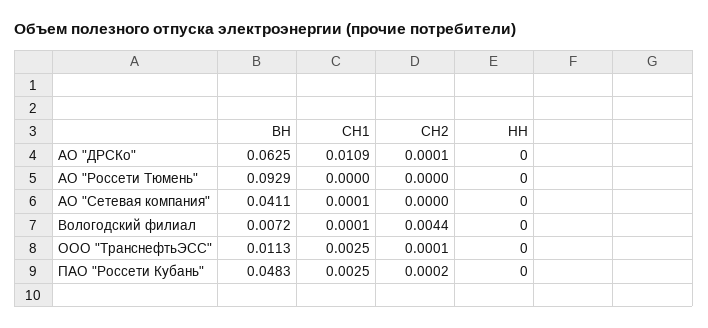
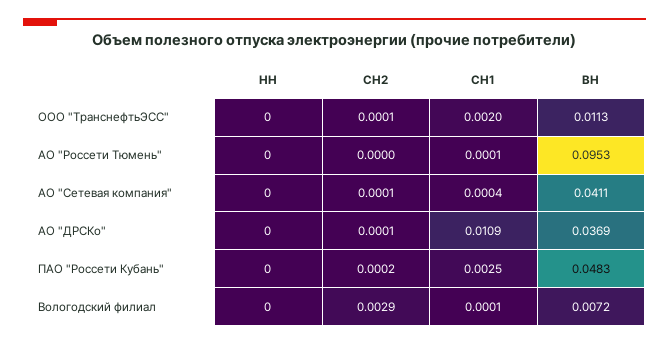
  {
    "ВН": {
-     "АО \"ДРСКо\"": 0.0625,
+     "АО \"ДРСКо\"": 0.0369,
-     "АО \"Россети Тюмень\"": 0.0929,
+     "АО \"Россети Тюмень\"": 0.0953,
      "АО \"Сетевая компания\"": 0.0411,
      "Вологодский филиал": 0.0072,
      "ООО \"ТранснефтьЭСС\"": 0.0113,
      "ПАО \"Россети Кубань\"": 0.0483
    },
    "СН1": {
      "АО \"ДРСКо\"": 0.0109,
-     "АО \"Россети Тюмень\"": 0,
+     "АО \"Россети Тюмень\"": 0.0001,
-     "АО \"Сетевая компания\"": 0.0001,
+     "АО \"Сетевая компания\"": 0.0004,
      "Вологодский филиал": 0.0001,
-     "ООО \"ТранснефтьЭСС\"": 0.0025,
+     "ООО \"ТранснефтьЭСС\"": 0.002,
      "ПАО \"Россети Кубань\"": 0.0025
    },
    "СН2": {
      "АО \"ДРСКо\"": 0.0001,
      "АО \"Россети Тюмень\"": 0,
-     "АО \"Сетевая компания\"": 0,
+     "АО \"Сетевая компания\"": 0.0001,
-     "Вологодский филиал": 0.0044,
+     "Вологодский филиал": 0.0029,
      "ООО \"ТранснефтьЭСС\"": 0.0001,
      "ПАО \"Россети Кубань\"": 0.0002
    },
    "НН": {
      "АО \"ДРСКо\"": 0,
      "АО \"Россети Тюмень\"": 0,
      "АО \"Сетевая компания\"": 0,
      "Вологодский филиал": 0,
      "ООО \"ТранснефтьЭСС\"": 0,
      "ПАО \"Россети Кубань\"": 0
    }
  }

